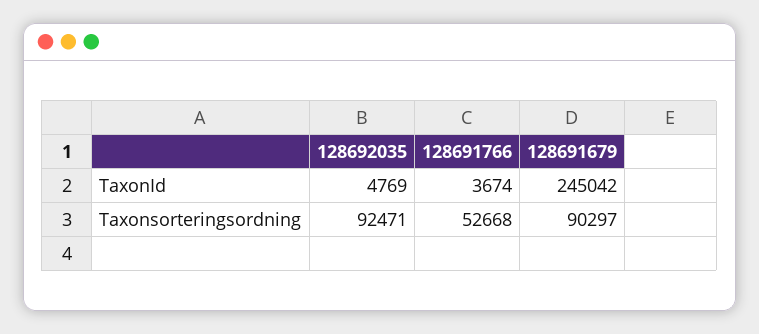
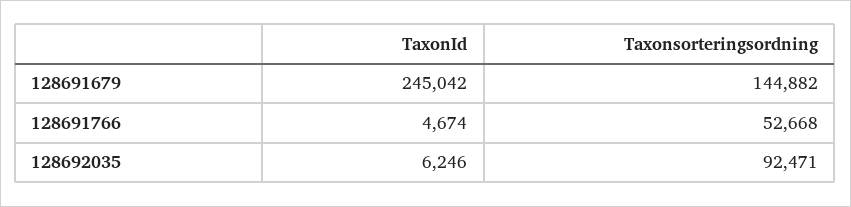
  {
    "128692035": {
-     "TaxonId": 4769,
+     "TaxonId": 6246,
      "Taxonsorteringsordning": 92471
    },
    "128691766": {
-     "TaxonId": 3674,
+     "TaxonId": 4674,
      "Taxonsorteringsordning": 52668
    },
    "128691679": {
      "TaxonId": 245042,
-     "Taxonsorteringsordning": 90297
+     "Taxonsorteringsordning": 144882
    }
  }

